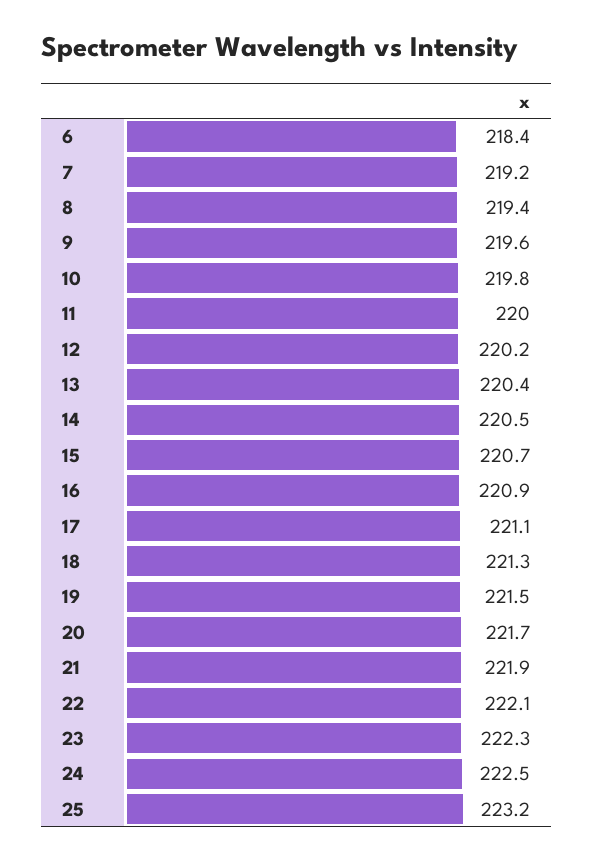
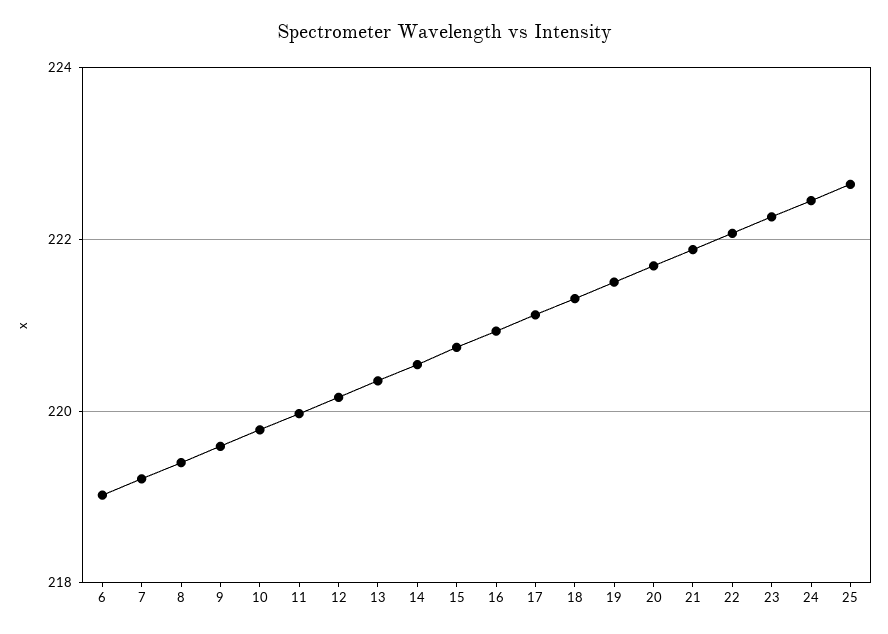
  {
-   "6": 218.4,
+   "6": 219,
    "7": 219.2,
    "8": 219.4,
    "9": 219.6,
    "10": 219.8,
    "11": 220,
    "12": 220.2,
    "13": 220.4,
    "14": 220.5,
    "15": 220.7,
    "16": 220.9,
    "17": 221.1,
    "18": 221.3,
    "19": 221.5,
    "20": 221.7,
    "21": 221.9,
    "22": 222.1,
    "23": 222.3,
    "24": 222.5,
-   "25": 223.2
+   "25": 222.6
  }

